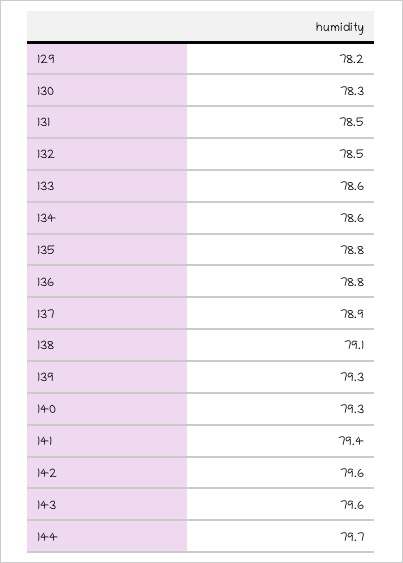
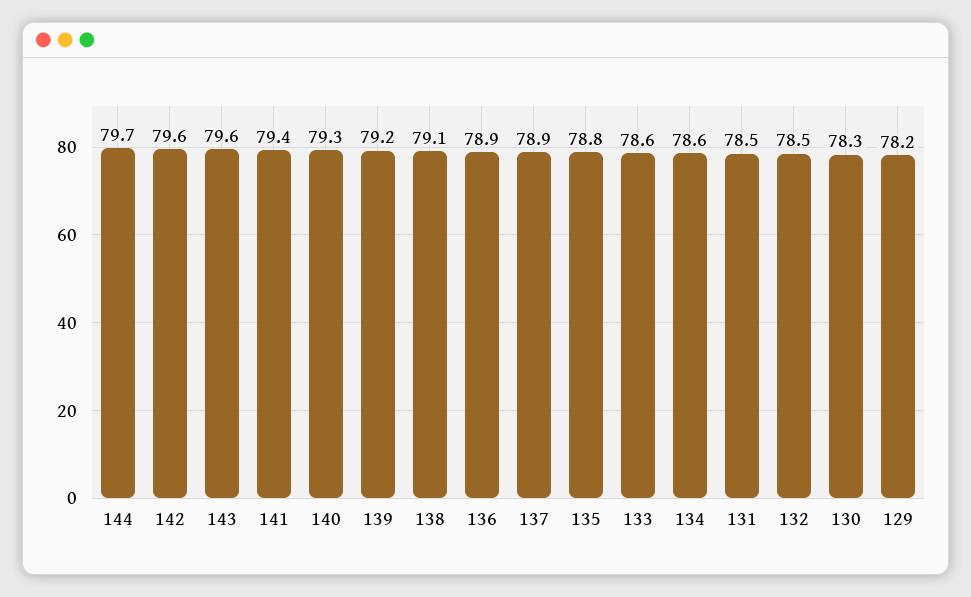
  {
    "129": 78.2,
    "130": 78.3,
    "131": 78.5,
    "132": 78.5,
    "133": 78.6,
    "134": 78.6,
    "135": 78.8,
-   "136": 78.8,
+   "136": 78.9,
    "137": 78.9,
    "138": 79.1,
-   "139": 79.3,
+   "139": 79.2,
    "140": 79.3,
    "141": 79.4,
    "142": 79.6,
    "143": 79.6,
    "144": 79.7
  }

